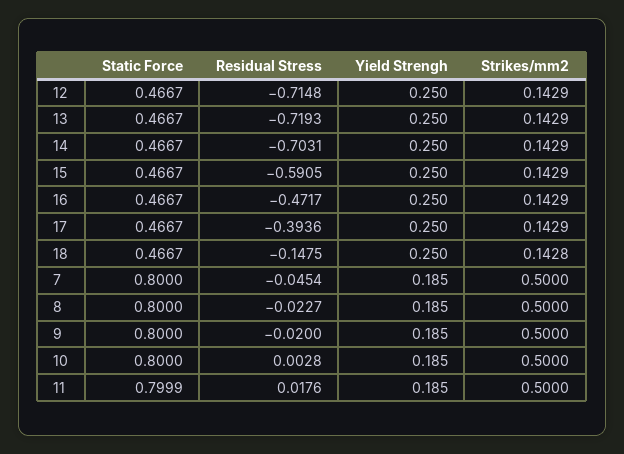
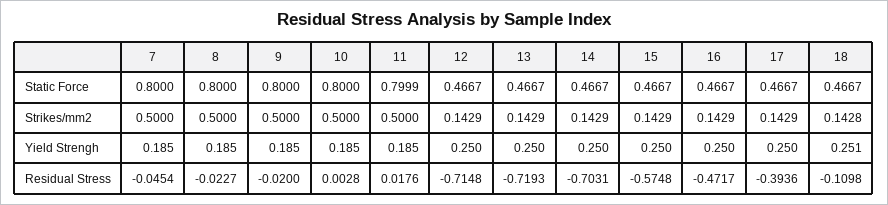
  {
    "Static Force": {
      "12": 0.4667,
      "13": 0.4667,
      "14": 0.4667,
      "15": 0.4667,
      "16": 0.4667,
      "17": 0.4667,
      "18": 0.4667,
      "7": 0.8,
      "8": 0.8,
      "9": 0.8,
      "10": 0.8,
      "11": 0.7999
    },
    "Residual Stress": {
      "12": -0.7148,
      "13": -0.7193,
      "14": -0.7031,
-     "15": -0.5905,
+     "15": -0.5748,
      "16": -0.4717,
      "17": -0.3936,
-     "18": -0.1475,
+     "18": -0.1098,
      "7": -0.0454,
      "8": -0.0227,
      "9": -0.02,
      "10": 0.0028,
      "11": 0.0176
    },
    "Yield Strengh": {
      "12": 0.25,
      "13": 0.25,
      "14": 0.25,
      "15": 0.25,
      "16": 0.25,
      "17": 0.25,
-     "18": 0.25,
+     "18": 0.251,
      "7": 0.185,
      "8": 0.185,
      "9": 0.185,
      "10": 0.185,
      "11": 0.185
    },
    "Strikes/mm2": {
      "12": 0.1429,
      "13": 0.1429,
      "14": 0.1429,
      "15": 0.1429,
      "16": 0.1429,
      "17": 0.1429,
      "18": 0.1428,
      "7": 0.5,
      "8": 0.5,
      "9": 0.5,
      "10": 0.5,
      "11": 0.5
    }
  }

